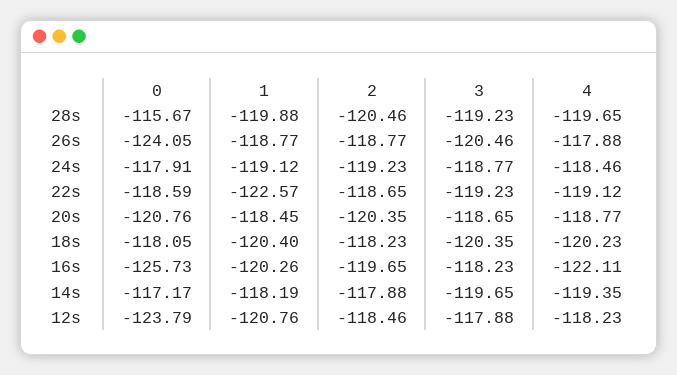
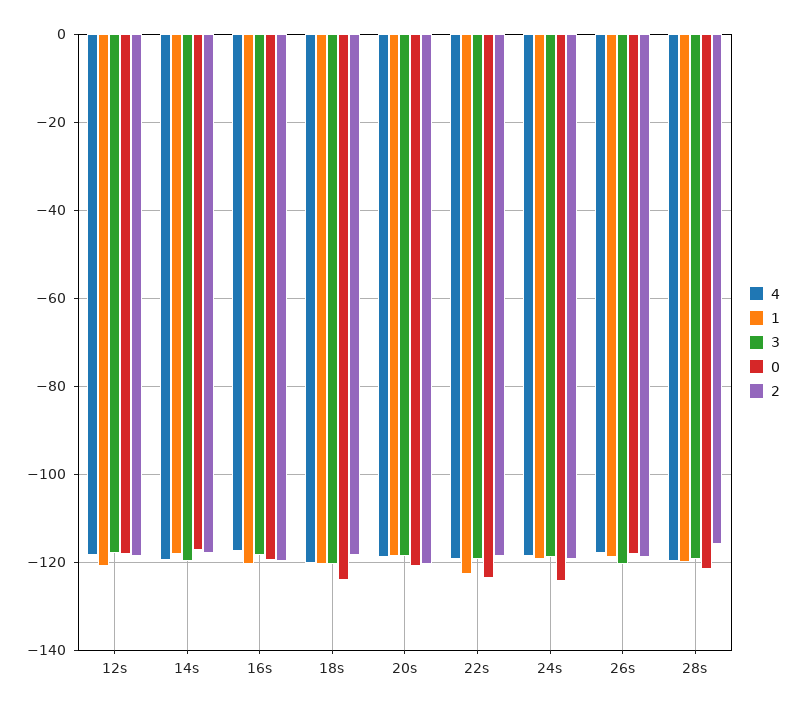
  {
    "0": {
-     "28s": -115.67,
+     "28s": -122,
-     "26s": -124.05,
+     "26s": -118,
-     "24s": -117.91,
+     "24s": -124,
-     "22s": -118.59,
+     "22s": -124,
      "20s": -120.76,
-     "18s": -118.05,
+     "18s": -124,
-     "16s": -125.73,
+     "16s": -120,
      "14s": -117.17,
-     "12s": -123.79
+     "12s": -118
    },
    "1": {
      "28s": -119.88,
      "26s": -118.77,
      "24s": -119.12,
      "22s": -122.57,
      "20s": -118.45,
      "18s": -120.4,
      "16s": -120.26,
      "14s": -118.19,
      "12s": -120.76
    },
    "2": {
-     "28s": -120.46,
+     "28s": -116,
      "26s": -118.77,
      "24s": -119.23,
      "22s": -118.65,
      "20s": -120.35,
      "18s": -118.23,
      "16s": -119.65,
      "14s": -117.88,
      "12s": -118.46
    },
    "3": {
      "28s": -119.23,
      "26s": -120.46,
      "24s": -118.77,
      "22s": -119.23,
      "20s": -118.65,
      "18s": -120.35,
      "16s": -118.23,
      "14s": -119.65,
      "12s": -117.88
    },
    "4": {
      "28s": -119.65,
      "26s": -117.88,
      "24s": -118.46,
      "22s": -119.12,
      "20s": -118.77,
      "18s": -120.23,
-     "16s": -122.11,
+     "16s": -118,
      "14s": -119.35,
      "12s": -118.23
    }
  }

